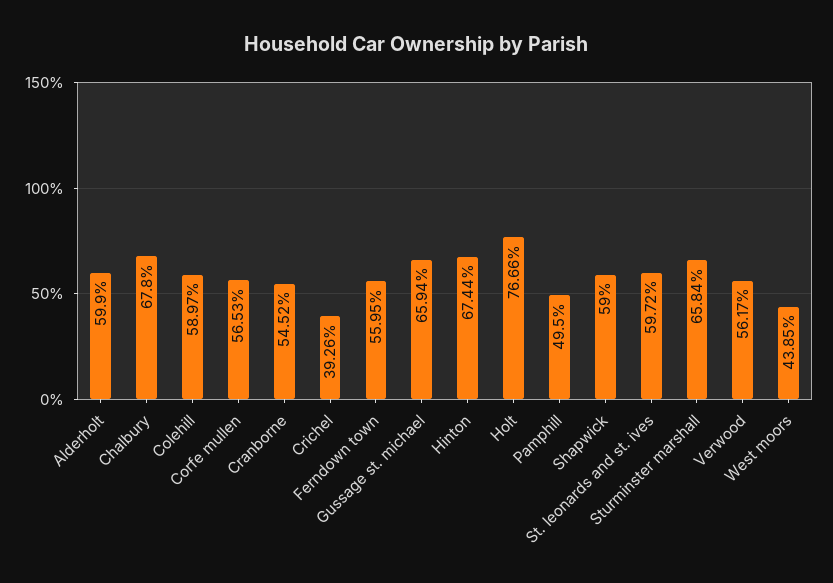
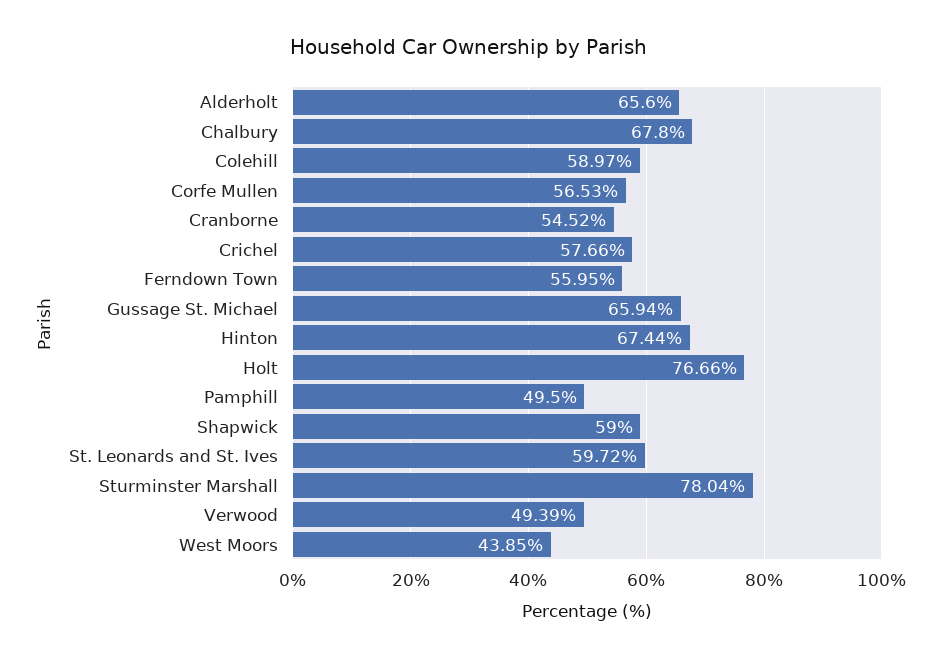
  {
-   "Alderholt": 59.9,
+   "Alderholt": 65.6,
    "Chalbury": 67.8,
    "Colehill": 58.97,
    "Corfe mullen": 56.53,
    "Cranborne": 54.52,
-   "Crichel": 39.26,
+   "Crichel": 57.66,
    "Ferndown town": 55.95,
    "Gussage st. michael": 65.94,
    "Hinton": 67.44,
    "Holt": 76.66,
    "Pamphill": 49.5,
    "Shapwick": 59,
    "St. leonards and st. ives": 59.72,
-   "Sturminster marshall": 65.84,
+   "Sturminster marshall": 78.04,
-   "Verwood": 56.17,
+   "Verwood": 49.39,
    "West moors": 43.85
  }

